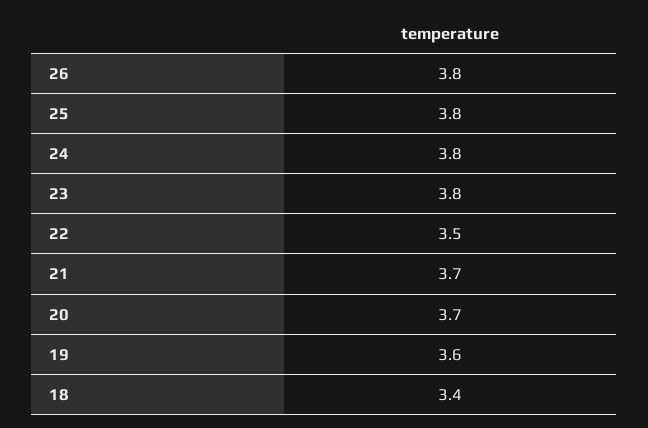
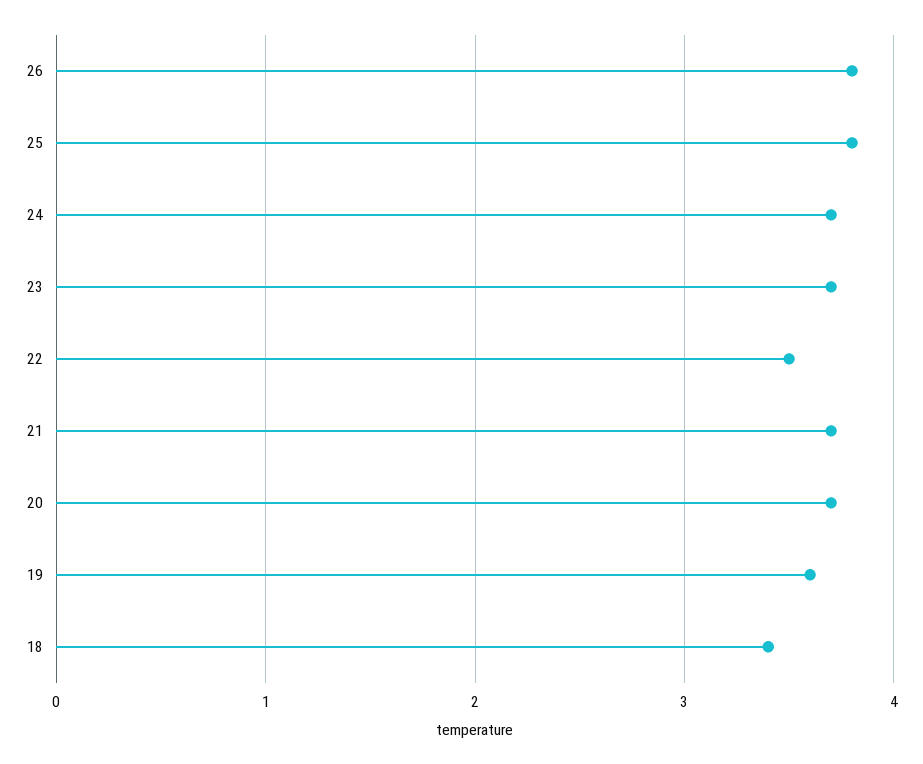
  {
    "26": 3.8,
    "25": 3.8,
-   "24": 3.8,
+   "24": 3.7,
-   "23": 3.8,
+   "23": 3.7,
    "22": 3.5,
    "21": 3.7,
    "20": 3.7,
    "19": 3.6,
    "18": 3.4
  }

